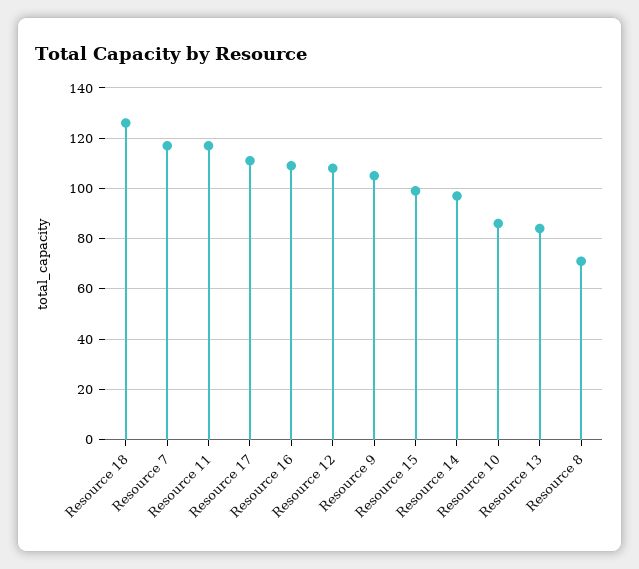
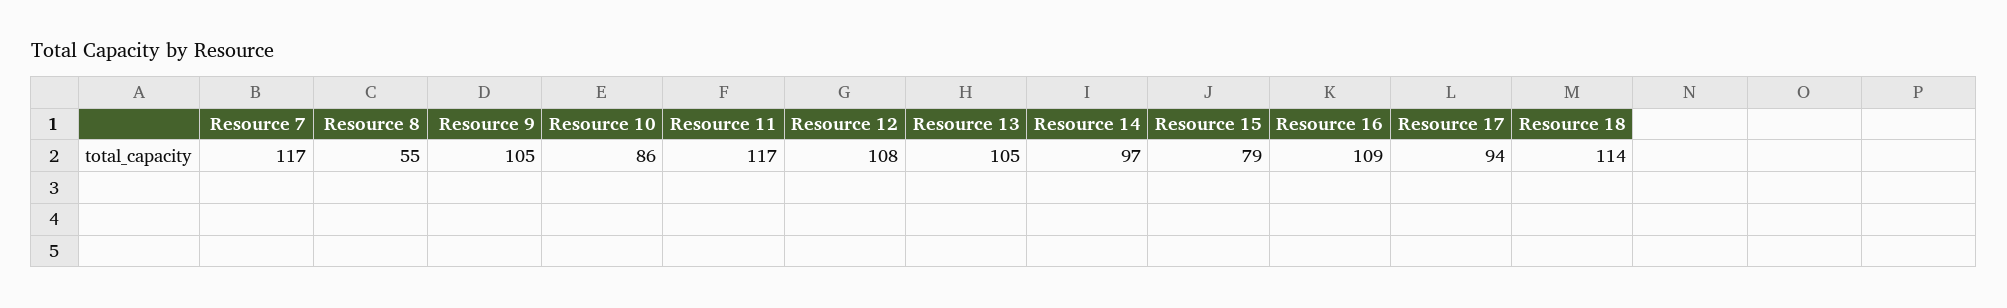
  {
-   "Resource 18": 125,
+   "Resource 18": 114,
    "Resource 7": 117,
    "Resource 11": 117,
-   "Resource 17": 110,
+   "Resource 17": 94,
    "Resource 16": 109,
    "Resource 12": 108,
    "Resource 9": 105,
-   "Resource 15": 100,
+   "Resource 15": 79,
    "Resource 14": 97,
    "Resource 10": 86,
-   "Resource 13": 85,
+   "Resource 13": 105,
-   "Resource 8": 70
+   "Resource 8": 55
  }

